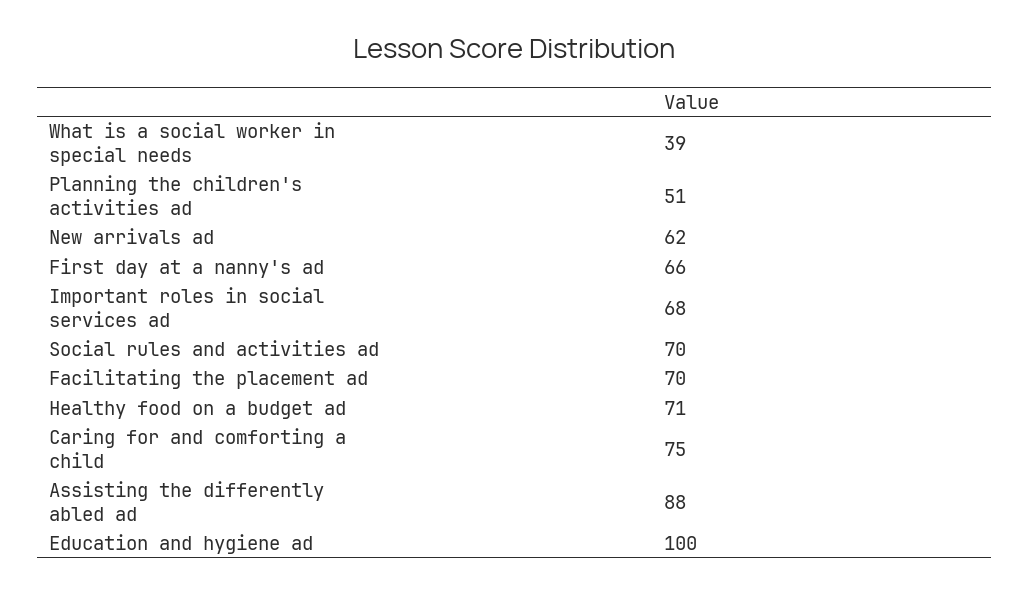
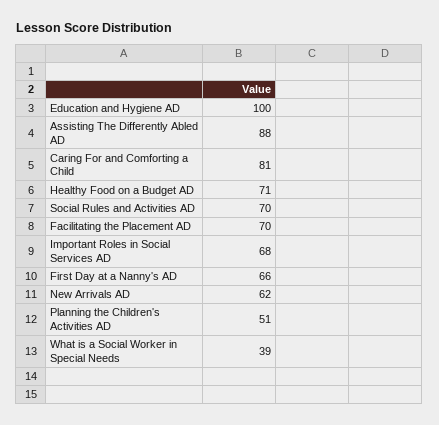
  {
    "What is a social worker in special needs": 39,
    "Planning the children's activities ad": 51,
    "New arrivals ad": 62,
    "First day at a nanny's ad": 66,
    "Important roles in social services ad": 68,
    "Social rules and activities ad": 70,
    "Facilitating the placement ad": 70,
    "Healthy food on a budget ad": 71,
-   "Caring for and comforting a child": 75,
+   "Caring for and comforting a child": 81,
    "Assisting the differently abled ad": 88,
    "Education and hygiene ad": 100
  }

